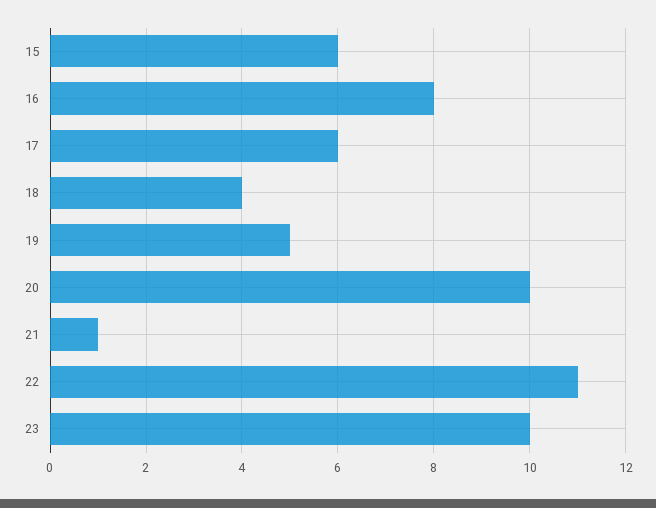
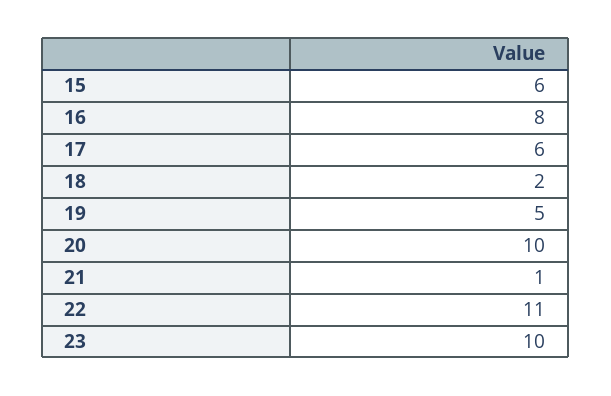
  {
    "15": 6,
    "16": 8,
    "17": 6,
-   "18": 4,
+   "18": 2,
    "19": 5,
    "20": 10,
    "21": 1,
    "22": 11,
    "23": 10
  }

